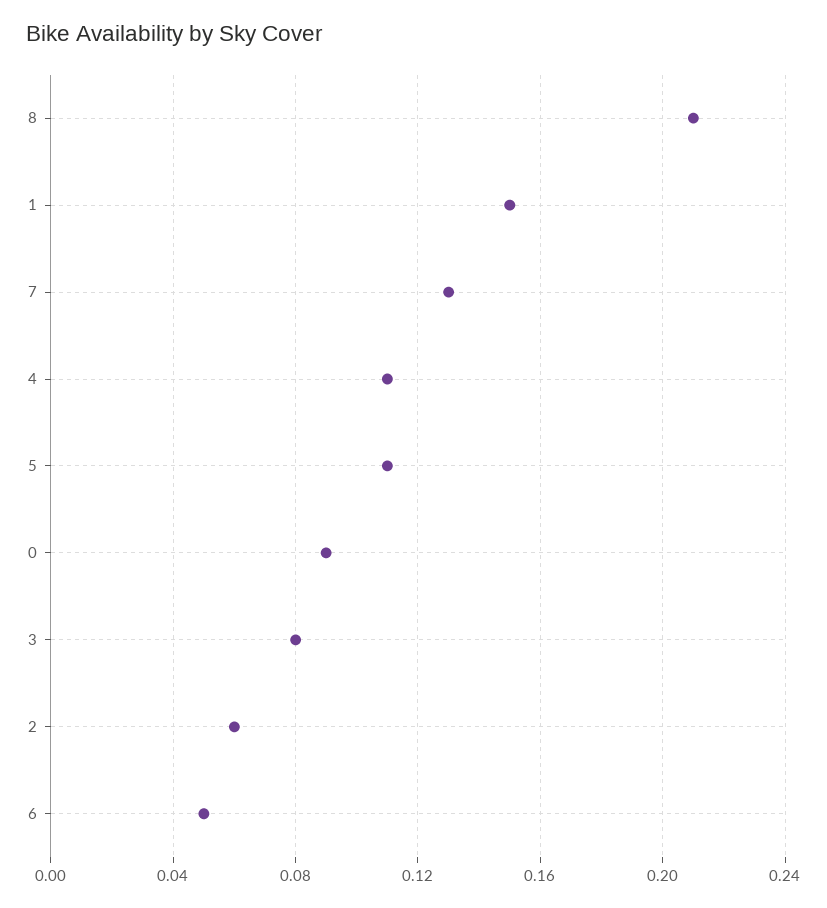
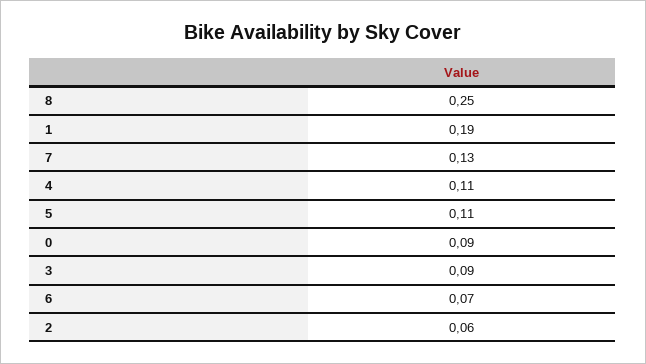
  {
-   "8": 0.21,
+   "8": 0.25,
-   "1": 0.15,
+   "1": 0.19,
    "7": 0.13,
    "4": 0.11,
    "5": 0.11,
    "0": 0.09,
-   "3": 0.08,
+   "3": 0.09,
    "2": 0.06,
-   "6": 0.05
+   "6": 0.07
  }

